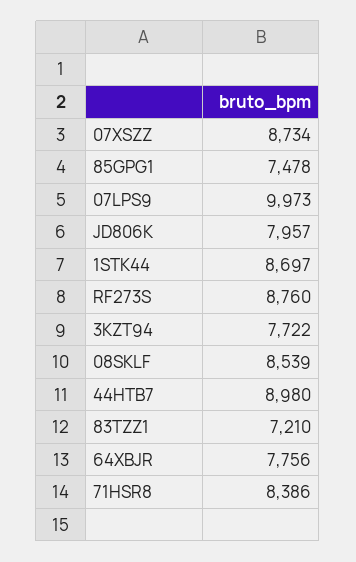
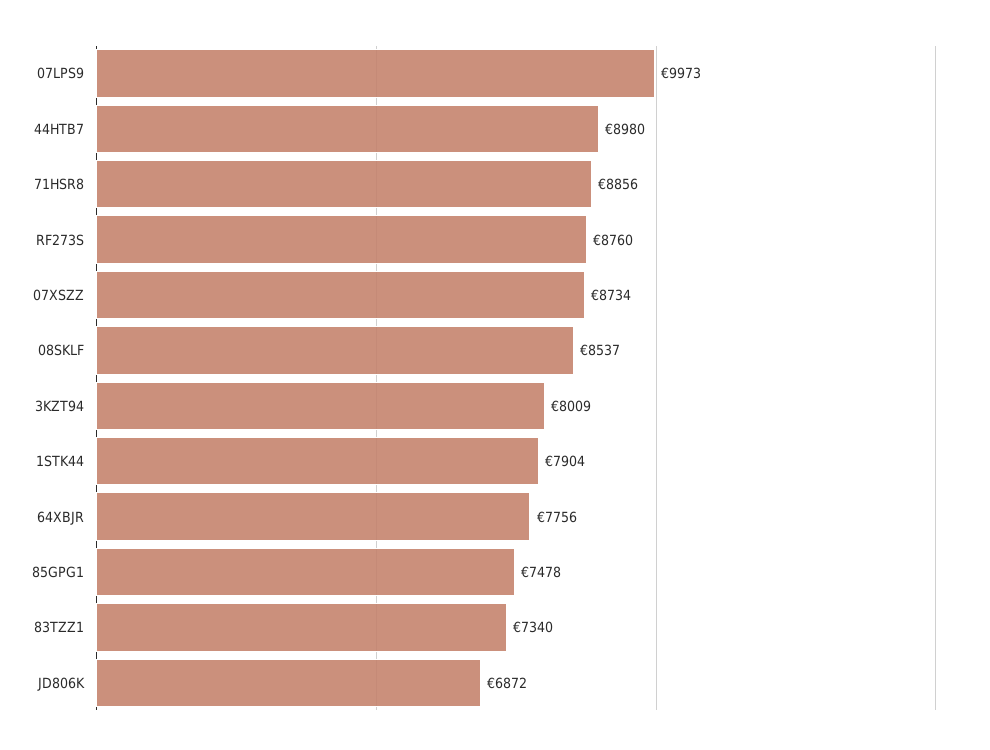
  {
    "07XSZZ": 8734,
    "85GPG1": 7478,
    "07LPS9": 9973,
-   "JD806K": 7957,
+   "JD806K": 6872,
-   "1STK44": 8697,
+   "1STK44": 7904,
    "RF273S": 8760,
-   "3KZT94": 7722,
+   "3KZT94": 8009,
-   "08SKLF": 8539,
+   "08SKLF": 8537,
    "44HTB7": 8980,
-   "83TZZ1": 7210,
+   "83TZZ1": 7340,
    "64XBJR": 7756,
-   "71HSR8": 8386
+   "71HSR8": 8856
  }

